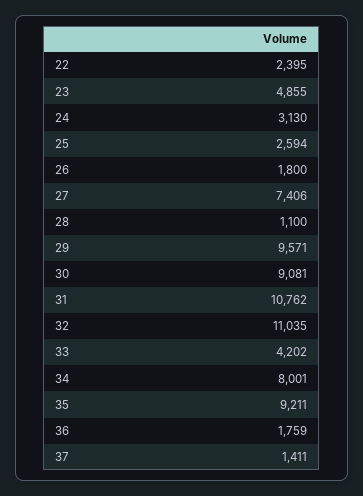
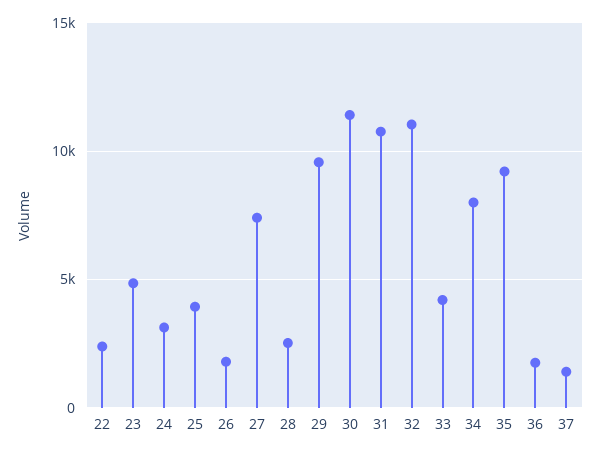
  {
    "22": 2395,
    "23": 4855,
    "24": 3130,
-   "25": 2594,
+   "25": 4000,
    "26": 1800,
    "27": 7406,
-   "28": 1100,
+   "28": 2500,
    "29": 9571,
-   "30": 9081,
+   "30": 11500,
    "31": 10762,
    "32": 11035,
    "33": 4202,
    "34": 8001,
    "35": 9211,
    "36": 1759,
    "37": 1411
  }

